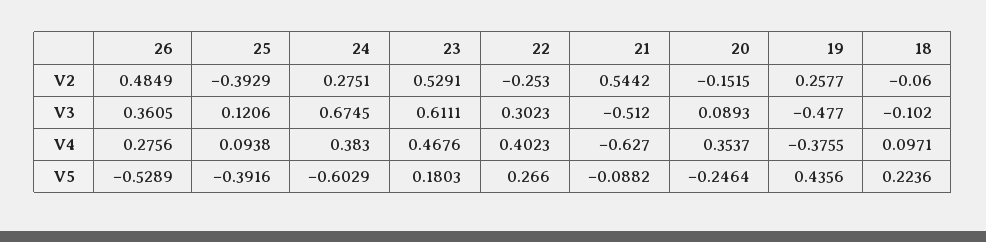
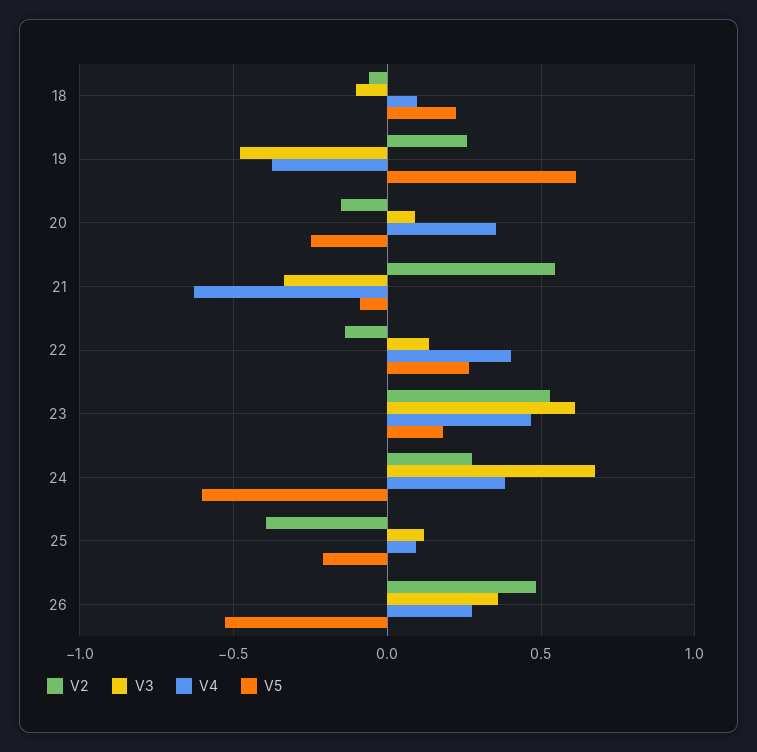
  {
    "V2": {
      "26": 0.4849,
      "25": -0.3929,
      "24": 0.2751,
      "23": 0.5291,
-     "22": -0.253,
+     "22": -0.15,
      "21": 0.5442,
      "20": -0.1515,
      "19": 0.2577,
      "18": -0.06
    },
    "V3": {
      "26": 0.3605,
      "25": 0.1206,
      "24": 0.6745,
      "23": 0.6111,
-     "22": 0.3023,
+     "22": 0.15,
-     "21": -0.512,
+     "21": -0.35,
      "20": 0.0893,
      "19": -0.477,
      "18": -0.102
    },
    "V4": {
      "26": 0.2756,
      "25": 0.0938,
      "24": 0.383,
      "23": 0.4676,
      "22": 0.4023,
      "21": -0.627,
      "20": 0.3537,
      "19": -0.3755,
      "18": 0.0971
    },
    "V5": {
      "26": -0.5289,
-     "25": -0.3916,
+     "25": -0.2,
      "24": -0.6029,
      "23": 0.1803,
      "22": 0.266,
      "21": -0.0882,
      "20": -0.2464,
-     "19": 0.4356,
+     "19": 0.6,
      "18": 0.2236
    }
  }

